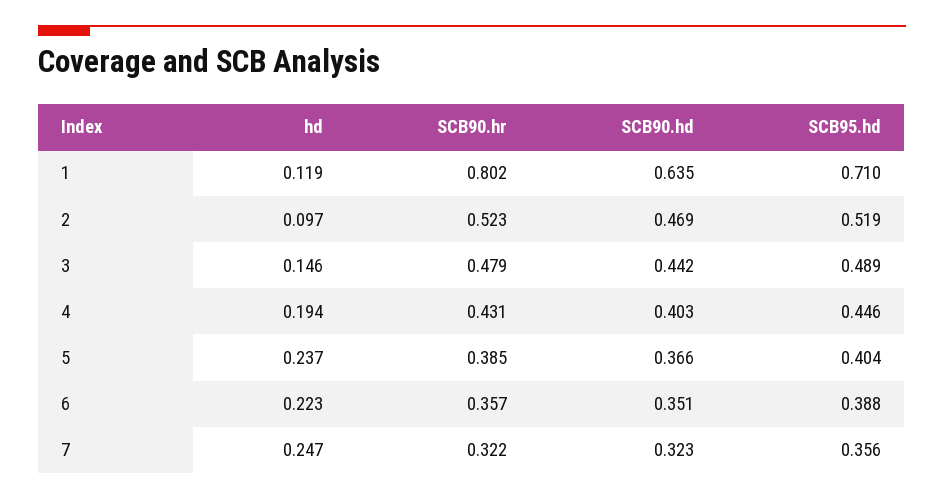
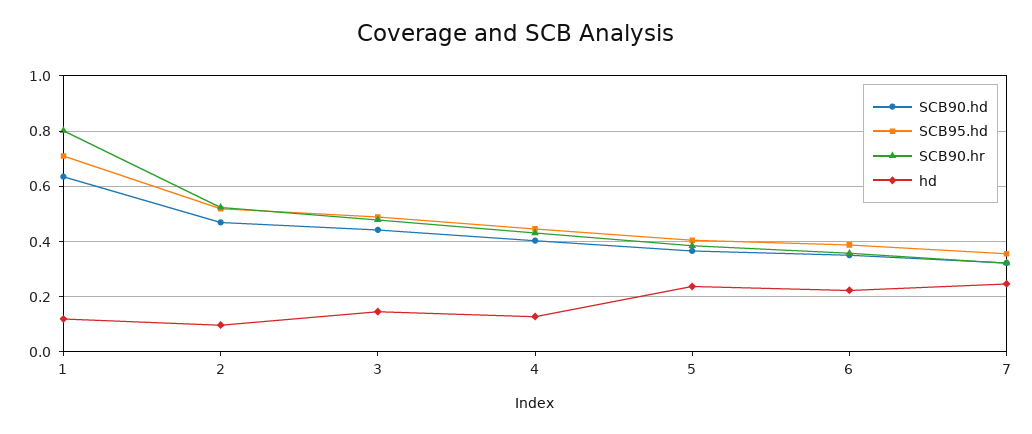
  {
    "hd": {
      "1": 0.119,
      "2": 0.097,
      "3": 0.146,
-     "4": 0.194,
+     "4": 0.125,
      "5": 0.237,
      "6": 0.223,
      "7": 0.247
    },
    "SCB90.hr": {
      "1": 0.802,
      "2": 0.523,
      "3": 0.479,
      "4": 0.431,
      "5": 0.385,
      "6": 0.357,
      "7": 0.322
    },
    "SCB90.hd": {
      "1": 0.635,
      "2": 0.469,
      "3": 0.442,
      "4": 0.403,
      "5": 0.366,
      "6": 0.351,
      "7": 0.323
    },
    "SCB95.hd": {
      "1": 0.71,
      "2": 0.519,
      "3": 0.489,
      "4": 0.446,
      "5": 0.404,
      "6": 0.388,
      "7": 0.356
    }
  }

